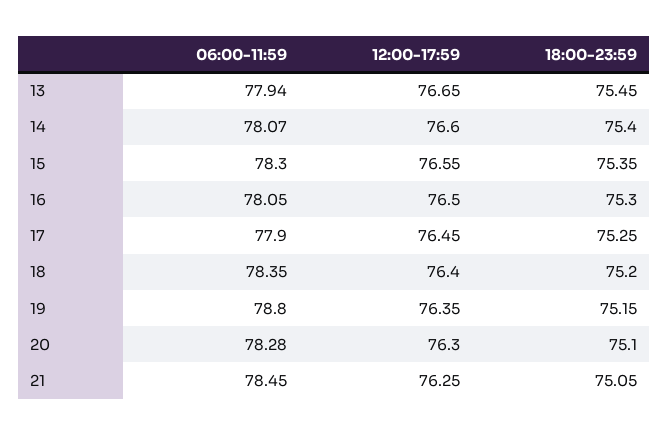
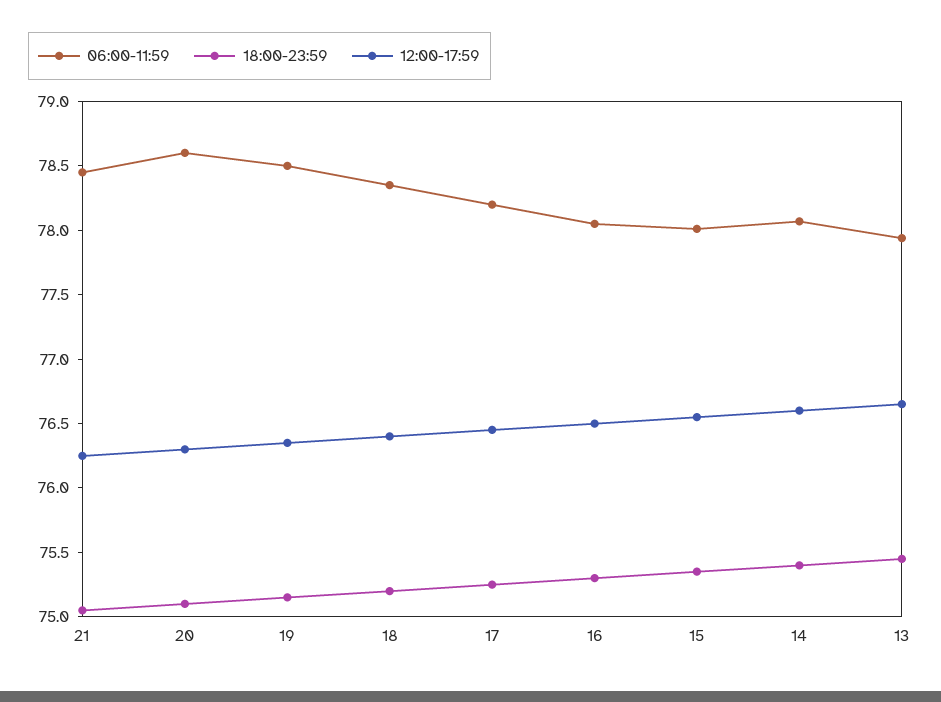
  {
    "06:00-11:59": {
      "13": 77.94,
      "14": 78.07,
-     "15": 78.3,
+     "15": 78,
      "16": 78.05,
-     "17": 77.9,
+     "17": 78.2,
      "18": 78.35,
-     "19": 78.8,
+     "19": 78.5,
-     "20": 78.28,
+     "20": 78.6,
      "21": 78.45
    },
    "12:00-17:59": {
      "13": 76.65,
      "14": 76.6,
      "15": 76.55,
      "16": 76.5,
      "17": 76.45,
      "18": 76.4,
      "19": 76.35,
      "20": 76.3,
      "21": 76.25
    },
    "18:00-23:59": {
      "13": 75.45,
      "14": 75.4,
      "15": 75.35,
      "16": 75.3,
      "17": 75.25,
      "18": 75.2,
      "19": 75.15,
      "20": 75.1,
      "21": 75.05
    }
  }

